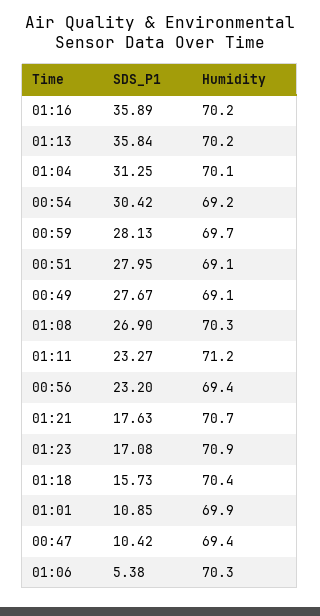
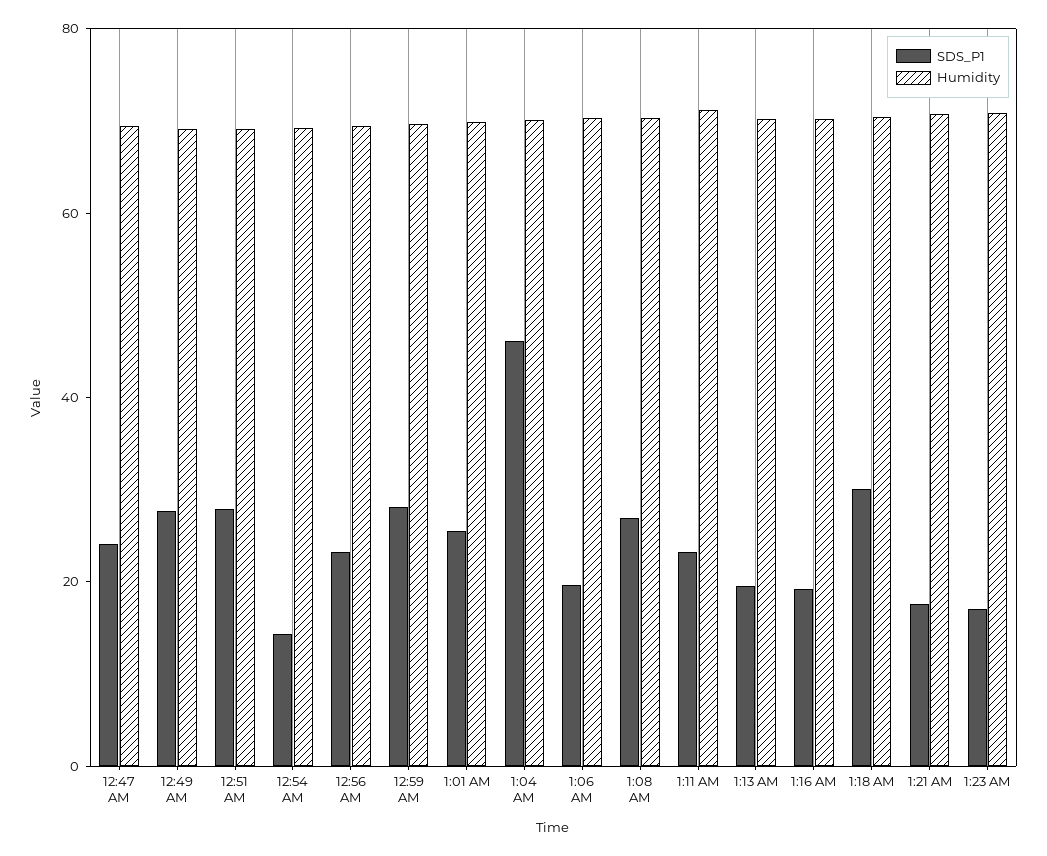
  {
    "SDS_P1": {
-     "01:16": 35.89,
+     "01:16": 20,
-     "01:13": 35.84,
+     "01:13": 20,
-     "01:04": 31.25,
+     "01:04": 45,
-     "00:54": 30.42,
+     "00:54": 15,
      "00:59": 28.13,
      "00:51": 27.95,
      "00:49": 27.67,
      "01:08": 26.9,
      "01:11": 23.27,
      "00:56": 23.2,
      "01:21": 17.63,
      "01:23": 17.08,
-     "01:18": 15.73,
+     "01:18": 30,
-     "01:01": 10.85,
+     "01:01": 25,
-     "00:47": 10.42,
+     "00:47": 25,
-     "01:06": 5.38
+     "01:06": 20
    },
    "Humidity": {
      "01:16": 70.2,
      "01:13": 70.2,
      "01:04": 70.1,
      "00:54": 69.2,
      "00:59": 69.7,
      "00:51": 69.1,
      "00:49": 69.1,
      "01:08": 70.3,
      "01:11": 71.2,
      "00:56": 69.4,
      "01:21": 70.7,
      "01:23": 70.9,
      "01:18": 70.4,
      "01:01": 69.9,
      "00:47": 69.4,
      "01:06": 70.3
    }
  }

